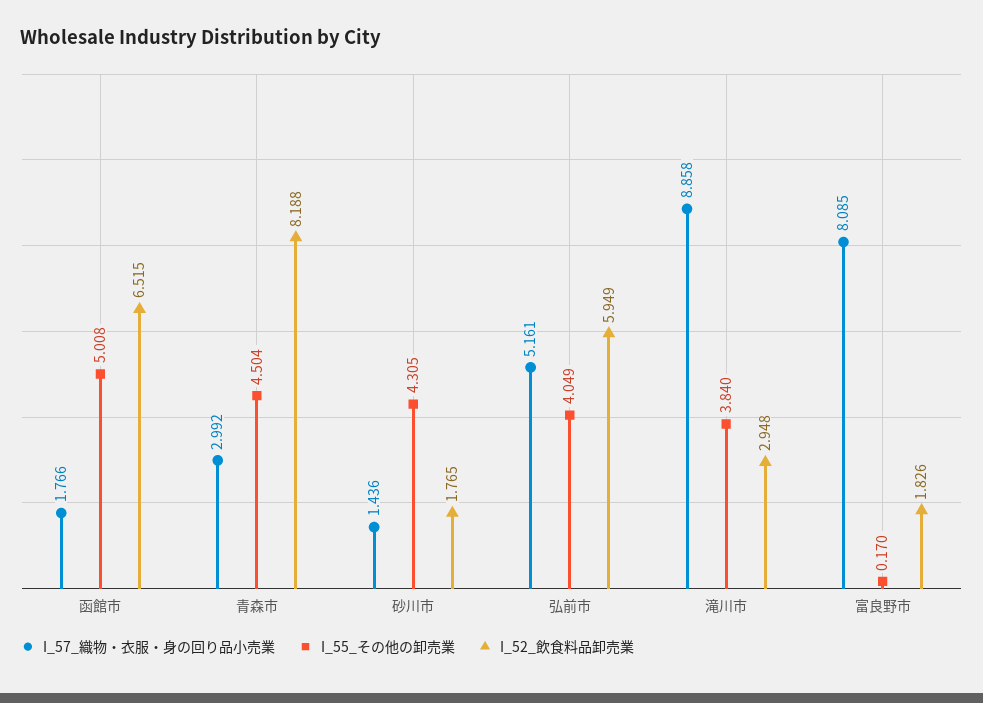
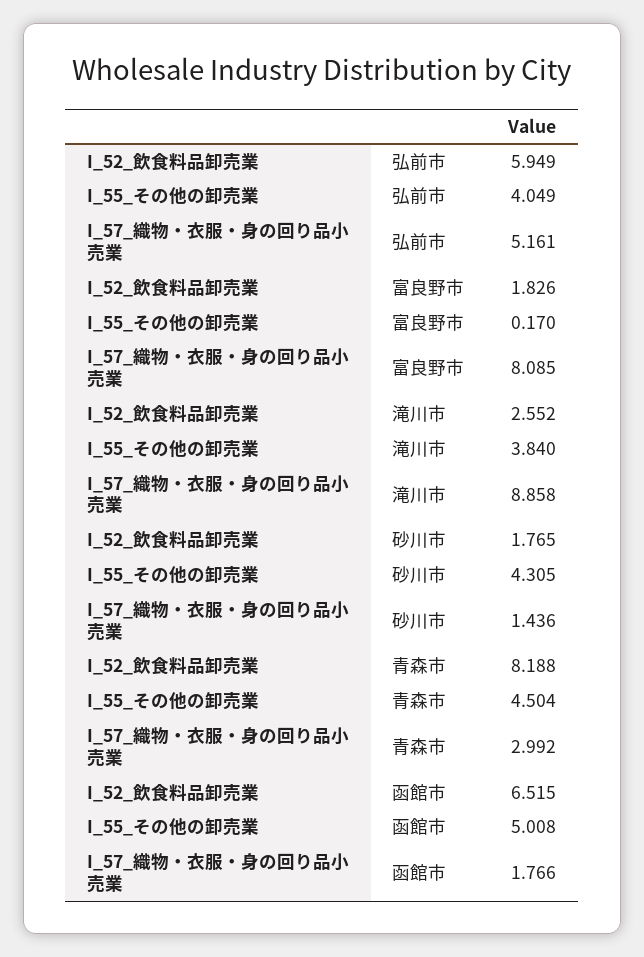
  {
    "I_57_織物・衣服・身の回り品小売業": {
      "函館市": 1.766,
      "青森市": 2.992,
      "砂川市": 1.436,
      "弘前市": 5.161,
      "滝川市": 8.858,
      "富良野市": 8.085
    },
    "I_55_その他の卸売業": {
      "函館市": 5.008,
      "青森市": 4.504,
      "砂川市": 4.305,
      "弘前市": 4.049,
      "滝川市": 3.84,
      "富良野市": 0.17
    },
    "I_52_飲食料品卸売業": {
      "函館市": 6.515,
      "青森市": 8.188,
      "砂川市": 1.765,
      "弘前市": 5.949,
-     "滝川市": 2.948,
+     "滝川市": 2.552,
      "富良野市": 1.826
    }
  }

